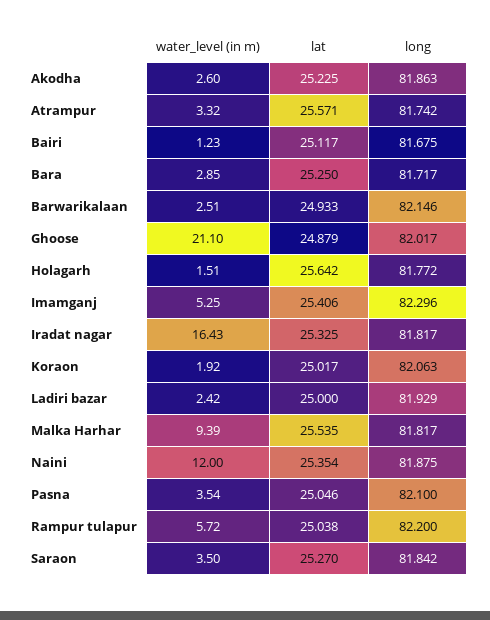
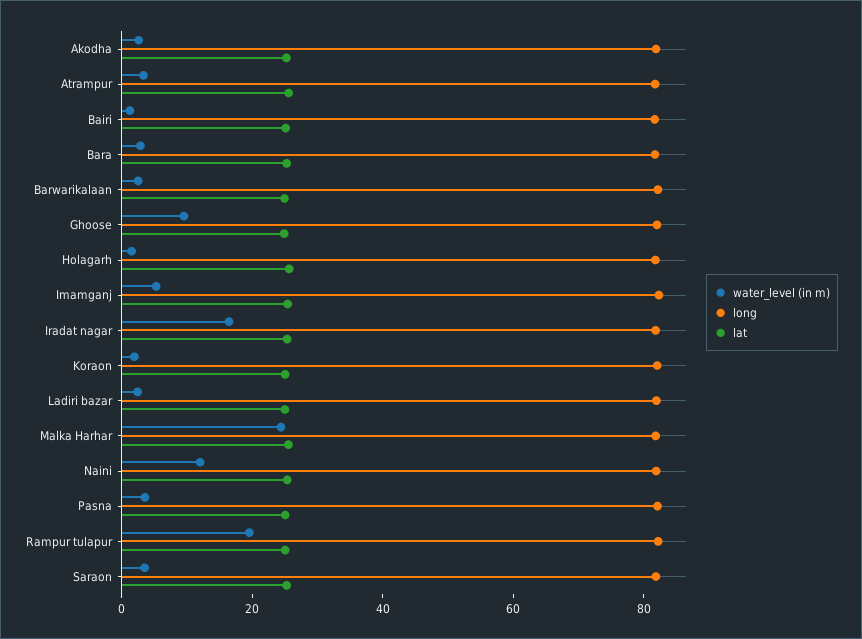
  {
    "water_level (in m)": {
      "Akodha": 2.6,
      "Atrampur": 3.32,
      "Bairi": 1.23,
      "Bara": 2.85,
      "Barwarikalaan": 2.51,
-     "Ghoose": 21.1,
+     "Ghoose": 10,
      "Holagarh": 1.51,
      "Imamganj": 5.25,
      "Iradat nagar": 16.43,
      "Koraon": 1.92,
      "Ladiri bazar": 2.42,
-     "Malka Harhar": 9.39,
+     "Malka Harhar": 25,
      "Naini": 12,
      "Pasna": 3.54,
-     "Rampur tulapur": 5.72,
+     "Rampur tulapur": 20,
      "Saraon": 3.5
    },
    "lat": {
      "Akodha": 25.225,
      "Atrampur": 25.571,
      "Bairi": 25.117,
      "Bara": 25.25,
      "Barwarikalaan": 24.933,
      "Ghoose": 24.879,
      "Holagarh": 25.642,
      "Imamganj": 25.406,
      "Iradat nagar": 25.325,
      "Koraon": 25.017,
      "Ladiri bazar": 25,
      "Malka Harhar": 25.535,
      "Naini": 25.354,
      "Pasna": 25.046,
      "Rampur tulapur": 25.038,
      "Saraon": 25.27
    },
    "long": {
      "Akodha": 81.863,
      "Atrampur": 81.742,
      "Bairi": 81.675,
      "Bara": 81.717,
      "Barwarikalaan": 82.146,
      "Ghoose": 82.017,
      "Holagarh": 81.772,
      "Imamganj": 82.296,
      "Iradat nagar": 81.817,
      "Koraon": 82.063,
      "Ladiri bazar": 81.929,
      "Malka Harhar": 81.817,
      "Naini": 81.875,
      "Pasna": 82.1,
      "Rampur tulapur": 82.2,
      "Saraon": 81.842
    }
  }

